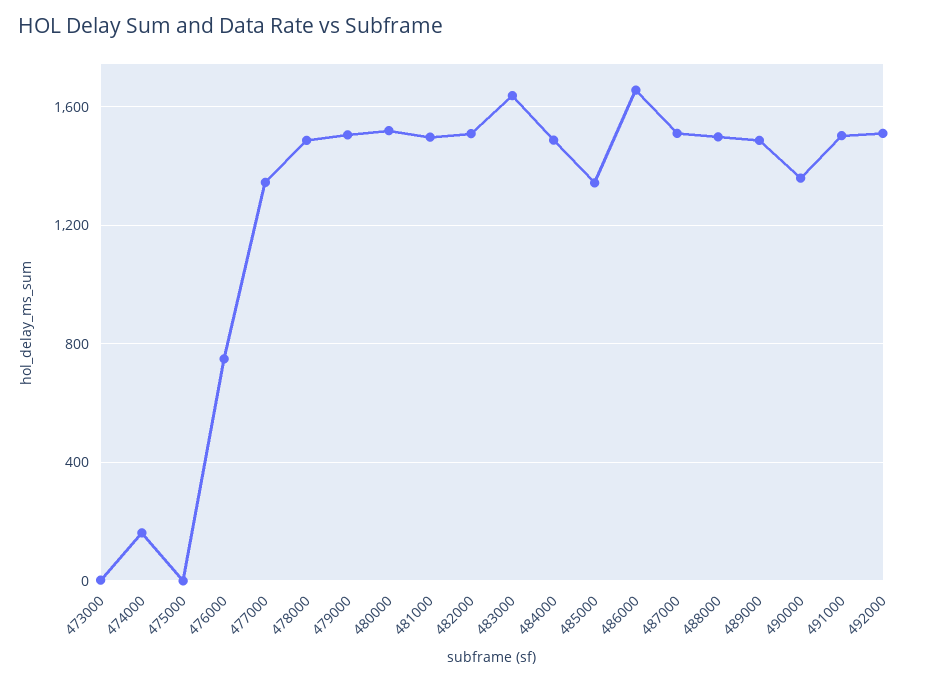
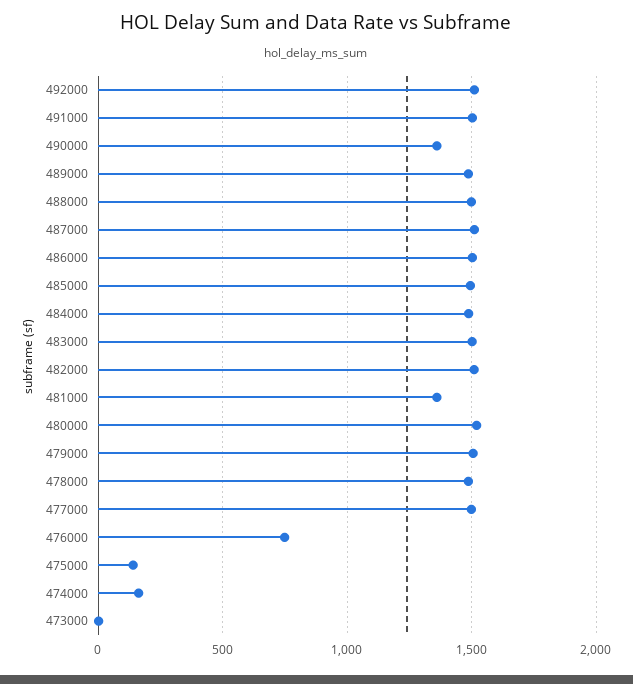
  {
    "473000": 0,
    "474000": 150,
-   "475000": 0,
+   "475000": 150,
    "476000": 750,
-   "477000": 1350,
+   "477000": 1500,
    "478000": 1500,
    "479000": 1500,
    "480000": 1500,
-   "481000": 1500,
+   "481000": 1350,
    "482000": 1500,
-   "483000": 1650,
+   "483000": 1500,
    "484000": 1500,
-   "485000": 1350,
+   "485000": 1500,
-   "486000": 1650,
+   "486000": 1500,
    "487000": 1500,
    "488000": 1500,
    "489000": 1500,
    "490000": 1350,
    "491000": 1500,
    "492000": 1500
  }

